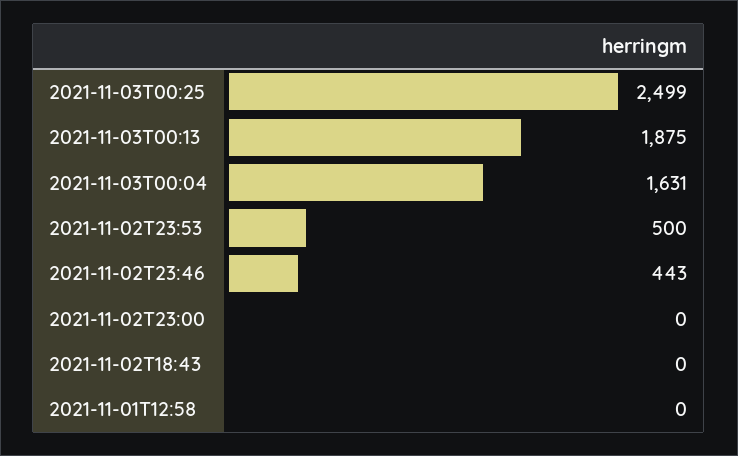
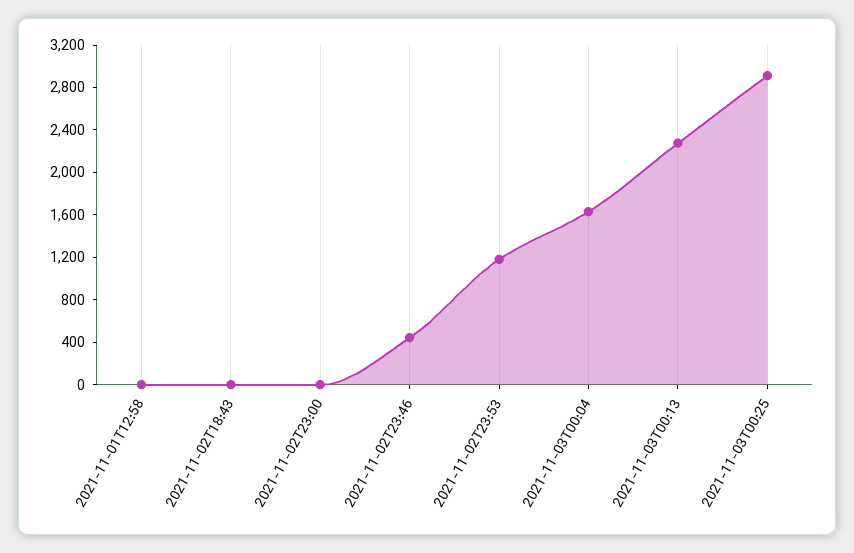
  {
-   "2021-11-03T00:25": 2499,
+   "2021-11-03T00:25": 2900,
-   "2021-11-03T00:13": 1875,
+   "2021-11-03T00:13": 2300,
    "2021-11-03T00:04": 1631,
-   "2021-11-02T23:53": 500,
+   "2021-11-02T23:53": 1200,
    "2021-11-02T23:46": 443,
    "2021-11-02T23:00": 0,
    "2021-11-02T18:43": 0,
    "2021-11-01T12:58": 0
  }

